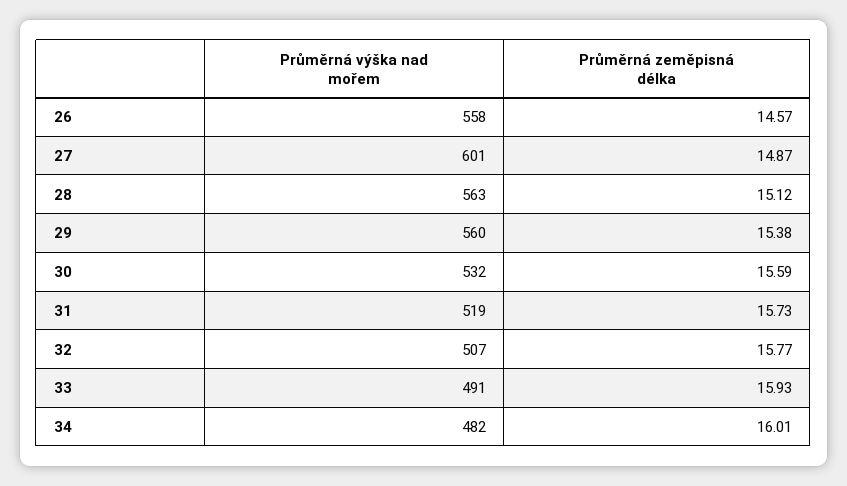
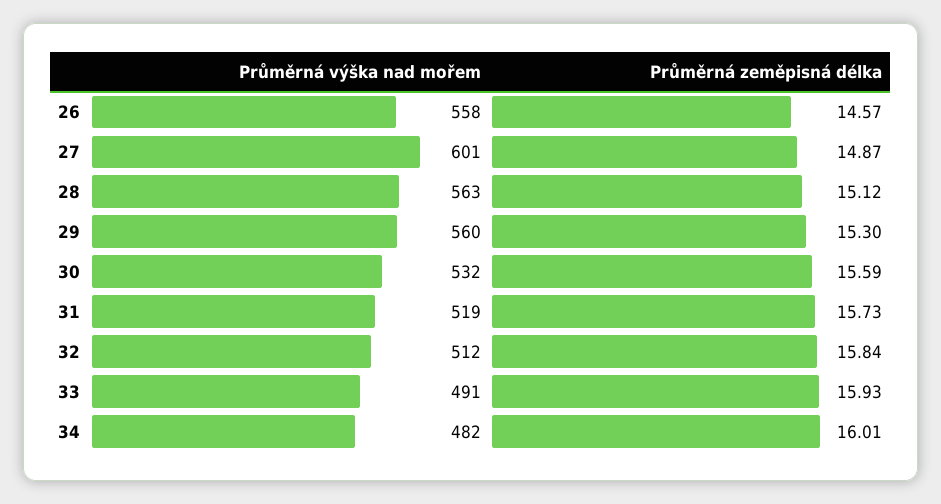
  {
    "Průměrná výška nad mořem": {
      "26": 558,
      "27": 601,
      "28": 563,
      "29": 560,
      "30": 532,
      "31": 519,
-     "32": 507,
+     "32": 512,
      "33": 491,
      "34": 482
    },
    "Průměrná zeměpisná délka": {
      "26": 14.57,
      "27": 14.87,
      "28": 15.12,
-     "29": 15.38,
+     "29": 15.3,
      "30": 15.59,
      "31": 15.73,
-     "32": 15.77,
+     "32": 15.84,
      "33": 15.93,
      "34": 16.01
    }
  }

